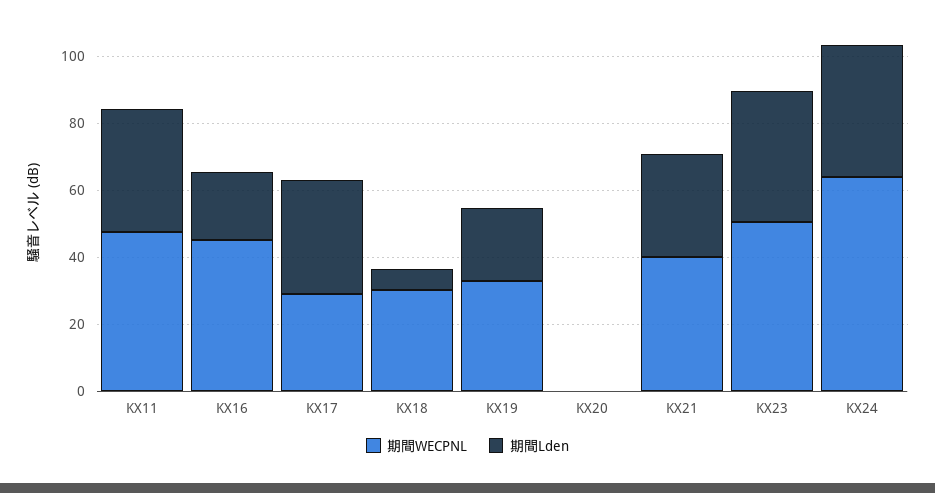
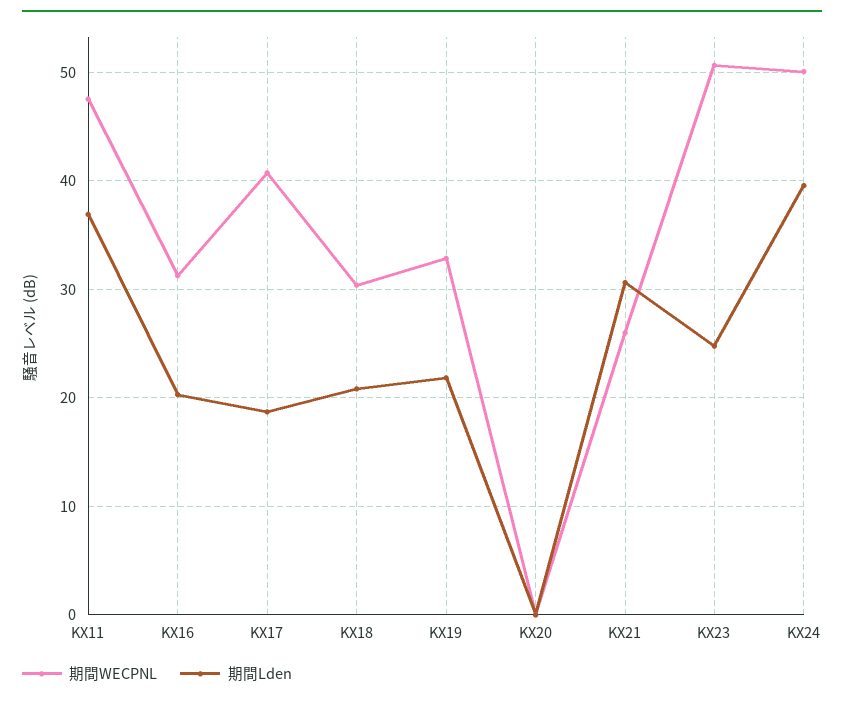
  {
    "期間WECPNL": {
      "KX11": 48,
-     "KX16": 45,
+     "KX16": 31,
-     "KX17": 30,
+     "KX17": 41,
      "KX18": 30,
      "KX19": 33,
      "KX20": 0,
-     "KX21": 40,
+     "KX21": 26,
      "KX23": 51,
-     "KX24": 65
+     "KX24": 50
    },
    "期間Lden": {
      "KX11": 37,
      "KX16": 20,
-     "KX17": 35,
+     "KX17": 19,
-     "KX18": 5,
+     "KX18": 21,
      "KX19": 22,
      "KX20": 0,
      "KX21": 31,
-     "KX23": 40,
+     "KX23": 25,
      "KX24": 40
    }
  }

